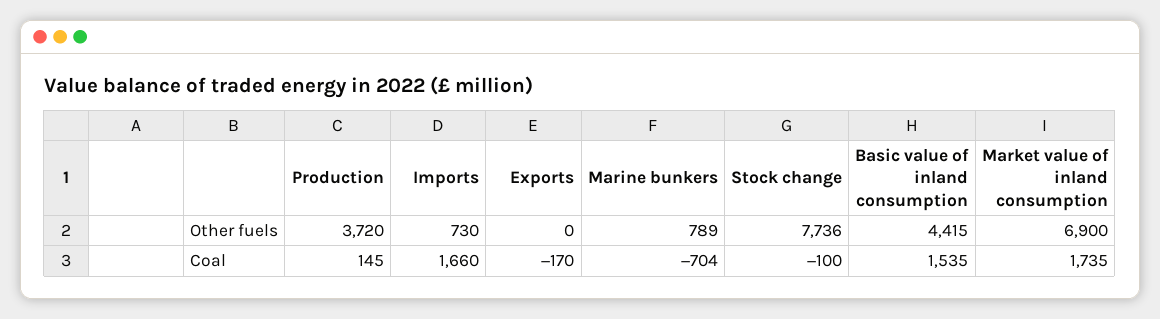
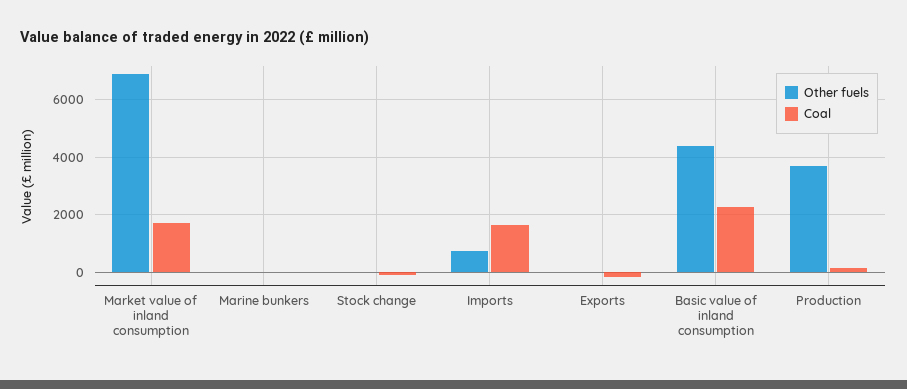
  {
    "Other fuels": {
      "Production": 3720,
      "Imports": 730,
      "Exports": 0,
-     "Marine bunkers": 789,
+     "Marine bunkers": 0,
-     "Stock change": 7736,
+     "Stock change": 0,
      "Basic value of inland consumption": 4415,
      "Market value of inland consumption": 6900
    },
    "Coal": {
      "Production": 145,
      "Imports": 1660,
      "Exports": -170,
-     "Marine bunkers": -704,
+     "Marine bunkers": 0,
      "Stock change": -100,
-     "Basic value of inland consumption": 1535,
+     "Basic value of inland consumption": 2250,
      "Market value of inland consumption": 1735
    }
  }

